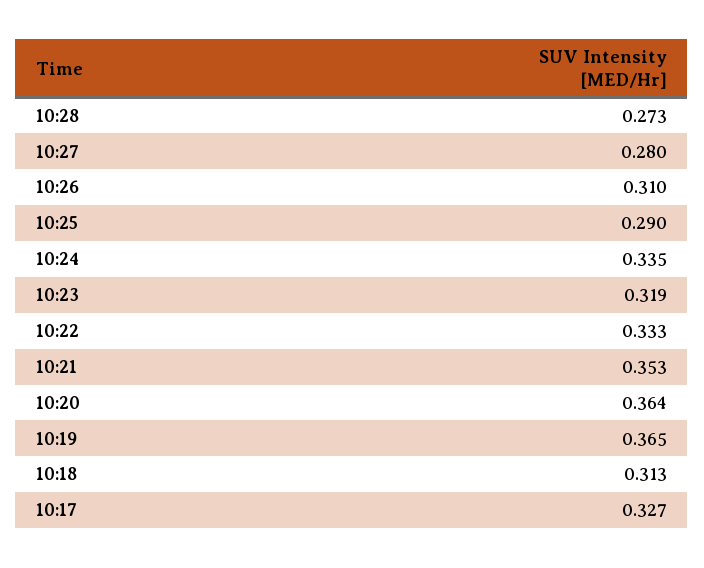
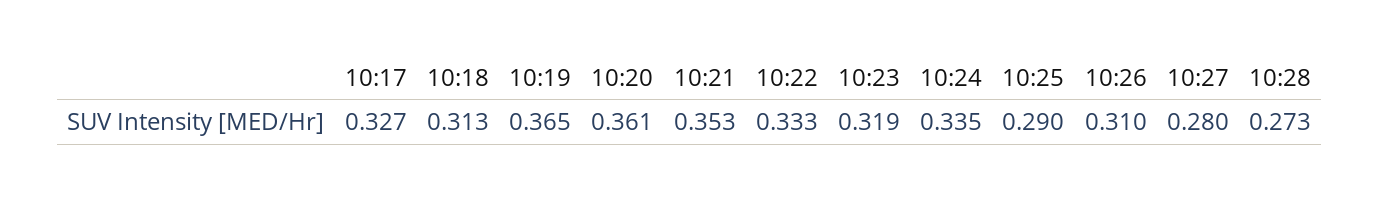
  {
    "10:28": 0.273,
    "10:27": 0.28,
    "10:26": 0.31,
    "10:25": 0.29,
    "10:24": 0.335,
    "10:23": 0.319,
    "10:22": 0.333,
    "10:21": 0.353,
-   "10:20": 0.364,
+   "10:20": 0.361,
    "10:19": 0.365,
    "10:18": 0.313,
    "10:17": 0.327
  }

